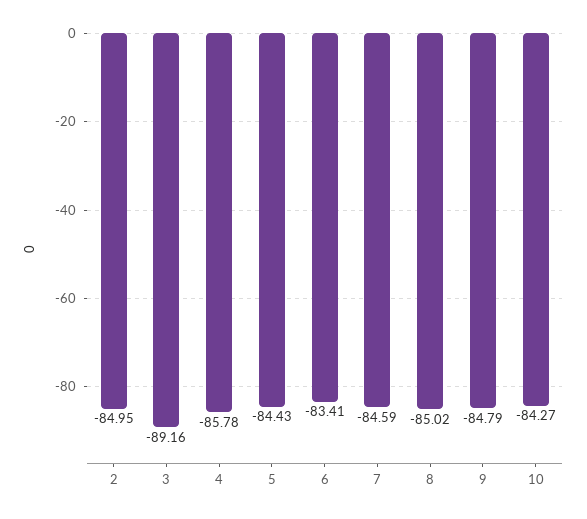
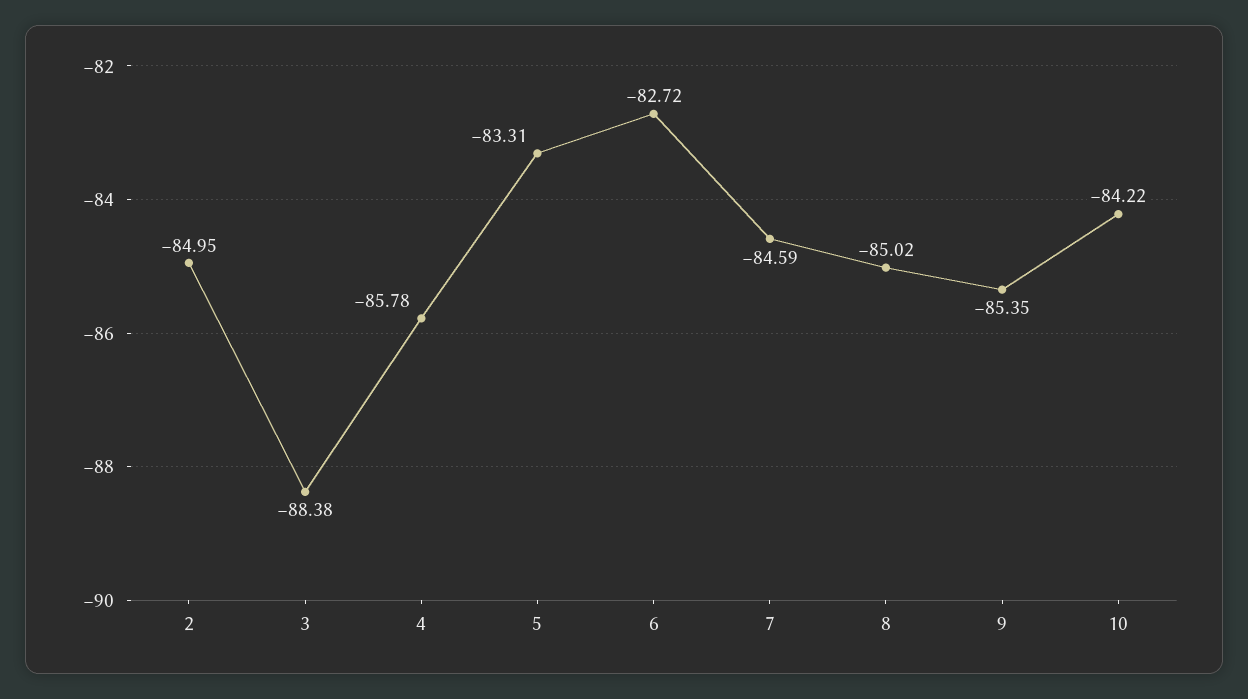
  {
    "2": -84.95,
-   "3": -89.16,
+   "3": -88.38,
    "4": -85.78,
-   "5": -84.43,
+   "5": -83.31,
-   "6": -83.41,
+   "6": -82.72,
    "7": -84.59,
    "8": -85.02,
-   "9": -84.79,
+   "9": -85.35,
-   "10": -84.27
+   "10": -84.22
  }

